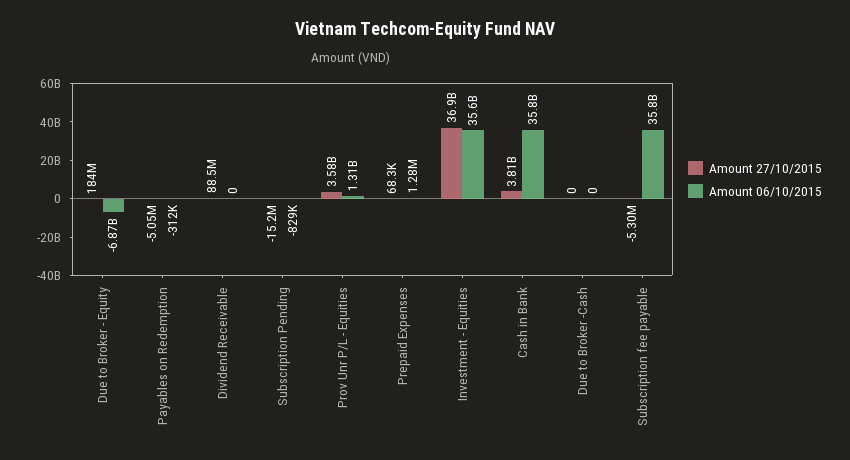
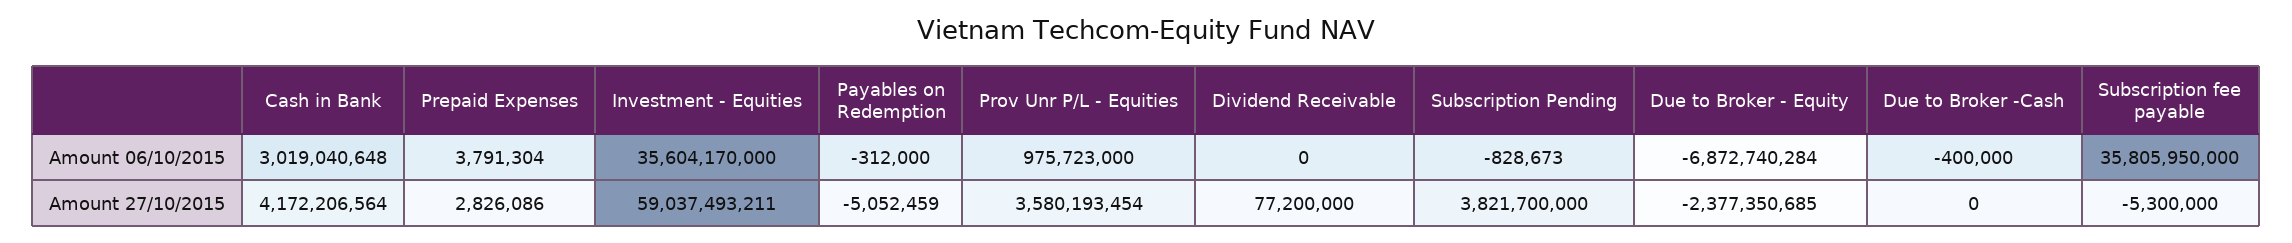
  {
    "Amount 27/10/2015": {
-     "Due to Broker - Equity": 184000000,
+     "Due to Broker - Equity": -2377350685,
      "Payables on Redemption": -5052459,
-     "Dividend Receivable": 88500000,
+     "Dividend Receivable": 77200000,
-     "Subscription Pending": -15200000,
+     "Subscription Pending": 3821700000,
      "Prov Unr P/L - Equities": 3580193454,
-     "Prepaid Expenses": 68300,
+     "Prepaid Expenses": 2826086,
-     "Investment - Equities": 36900000000,
+     "Investment - Equities": 59037493211,
-     "Cash in Bank": 3810000000,
+     "Cash in Bank": 4172206564,
      "Due to Broker -Cash": 0,
      "Subscription fee payable": -5300000
    },
    "Amount 06/10/2015": {
      "Due to Broker - Equity": -6872740284,
      "Payables on Redemption": -312000,
      "Dividend Receivable": 0,
      "Subscription Pending": -828673,
-     "Prov Unr P/L - Equities": 1310000000,
+     "Prov Unr P/L - Equities": 975723000,
-     "Prepaid Expenses": 1280000,
+     "Prepaid Expenses": 3791304,
      "Investment - Equities": 35604170000,
-     "Cash in Bank": 35800000000,
+     "Cash in Bank": 3019040648,
-     "Due to Broker -Cash": 0,
+     "Due to Broker -Cash": -400000,
      "Subscription fee payable": 35805950000
    }
  }

